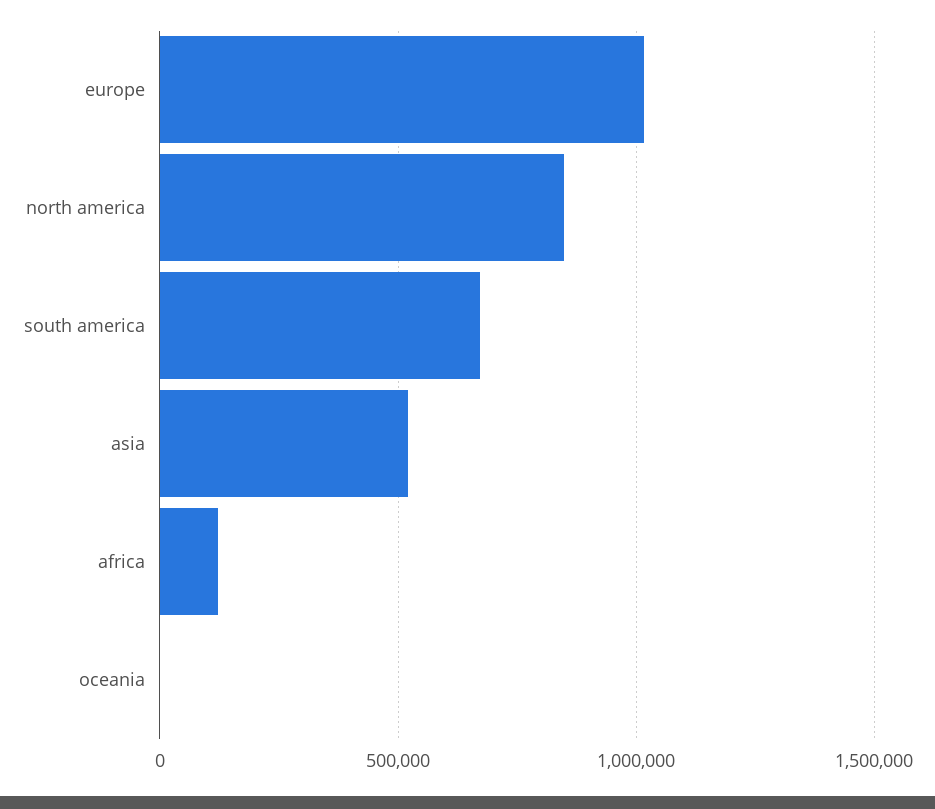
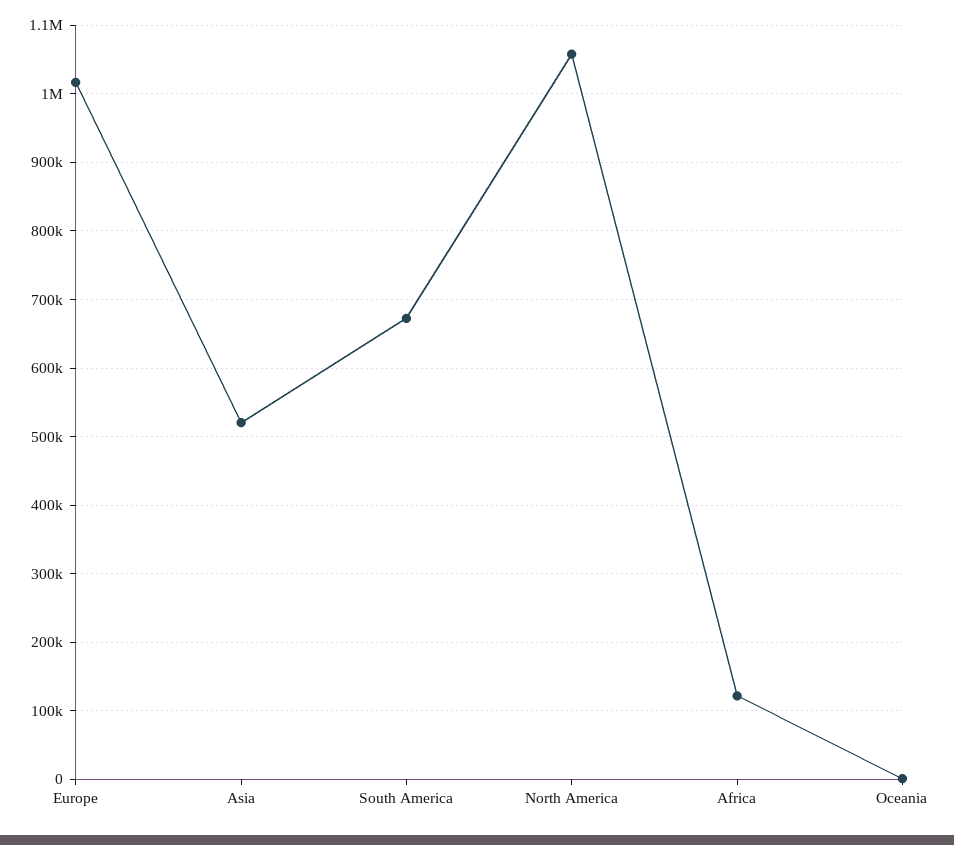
  {
    "europe": 1020000,
-   "north america": 850000,
+   "north america": 1060000,
    "south america": 670000,
    "asia": 520000,
    "africa": 120000,
    "oceania": 0
  }

